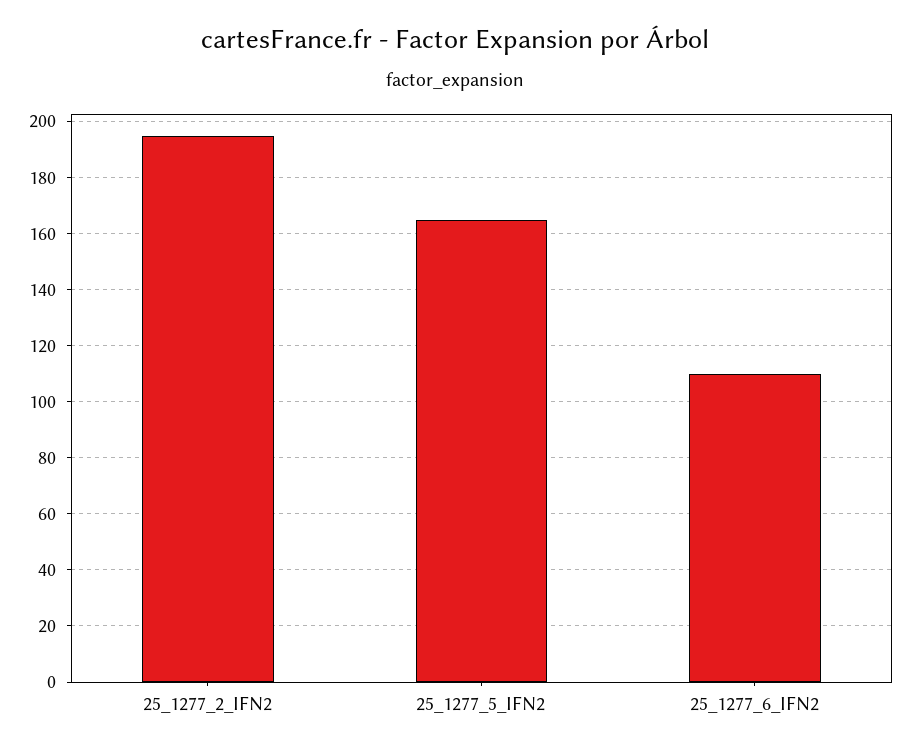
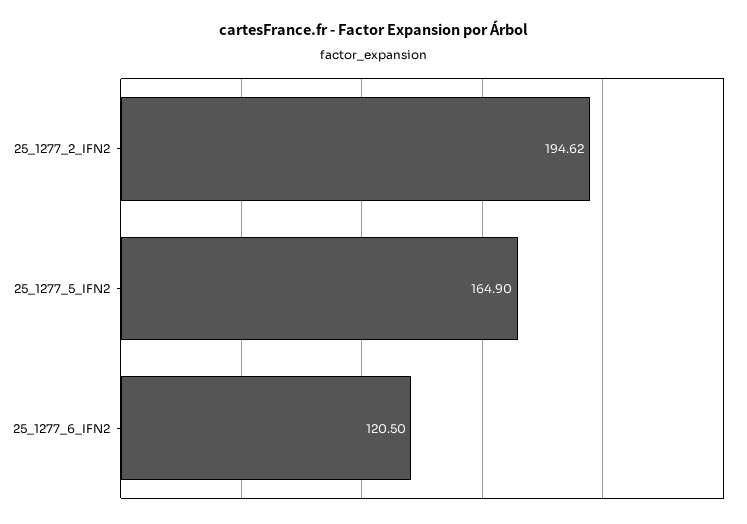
  {
    "25_1277_2_IFN2": 194.62,
    "25_1277_5_IFN2": 164.9,
-   "25_1277_6_IFN2": 110
+   "25_1277_6_IFN2": 120.5
  }

